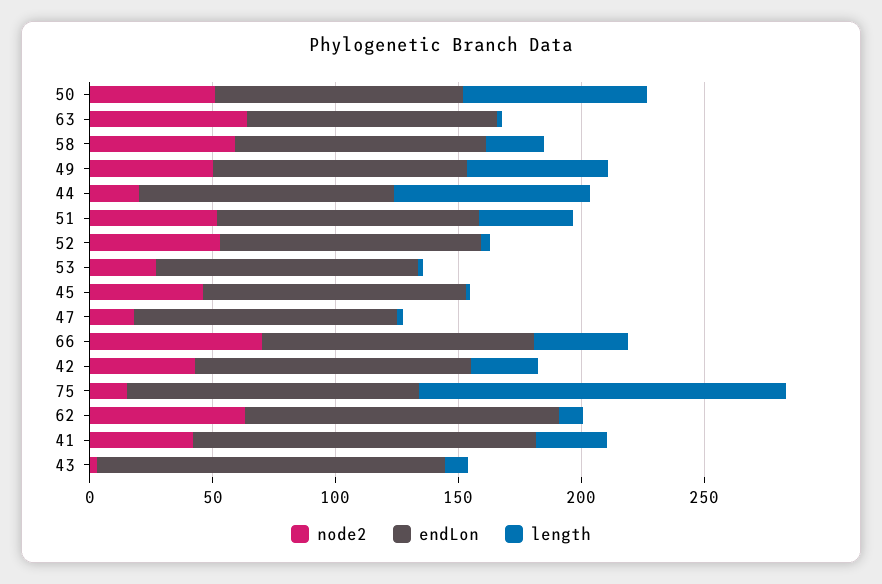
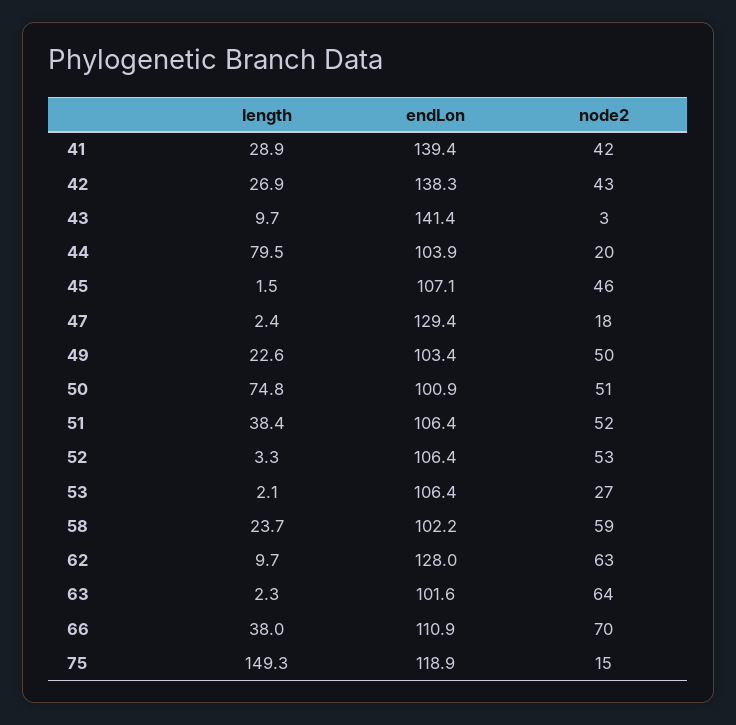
  {
    "node2": {
      "50": 51,
      "63": 64,
      "58": 59,
      "49": 50,
      "44": 20,
      "51": 52,
      "52": 53,
      "53": 27,
      "45": 46,
      "47": 18,
      "66": 70,
      "42": 43,
      "75": 15,
      "62": 63,
      "41": 42,
      "43": 3
    },
    "endLon": {
      "50": 100.9,
      "63": 101.6,
      "58": 102.2,
      "49": 103.4,
      "44": 103.9,
      "51": 106.4,
      "52": 106.4,
      "53": 106.4,
      "45": 107.1,
-     "47": 110,
+     "47": 129.4,
      "66": 110.9,
-     "42": 110,
+     "42": 138.3,
      "75": 118.9,
      "62": 128,
      "41": 139.4,
      "43": 141.4
    },
    "length": {
      "50": 74.8,
      "63": 2.3,
      "58": 23.7,
-     "49": 60,
+     "49": 22.6,
      "44": 79.5,
      "51": 38.4,
      "52": 3.3,
      "53": 2.1,
      "45": 1.5,
      "47": 2.4,
      "66": 38,
      "42": 26.9,
      "75": 149.3,
      "62": 9.7,
      "41": 28.9,
      "43": 9.7
    }
  }

